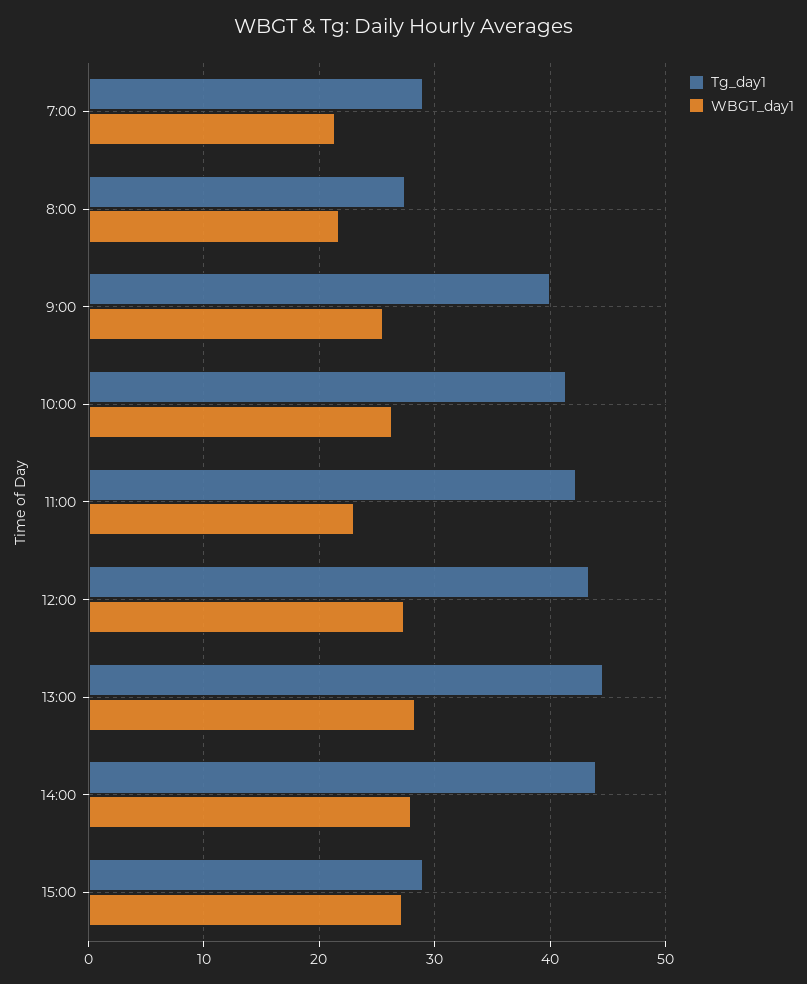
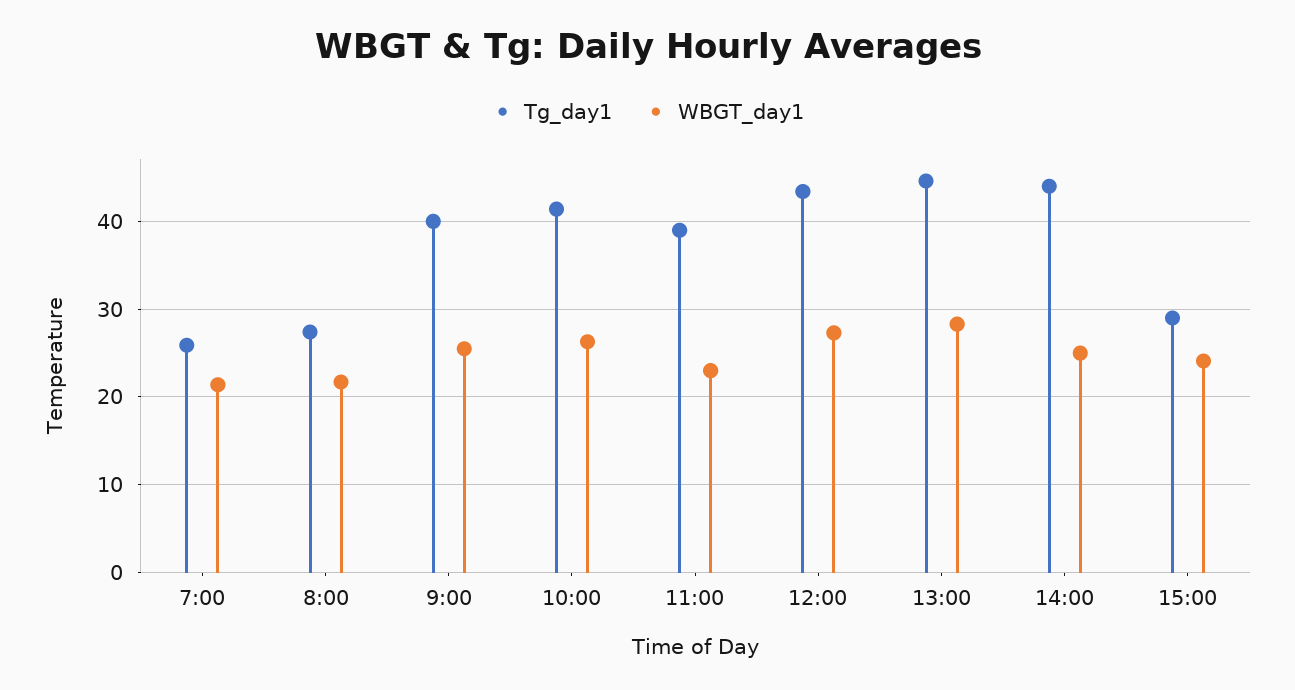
  {
    "Tg_day1": {
-     "7:00": 29,
+     "7:00": 26,
      "8:00": 27,
      "9:00": 40,
      "10:00": 41,
-     "11:00": 42,
+     "11:00": 39,
      "12:00": 43,
      "13:00": 45,
      "14:00": 44,
      "15:00": 29
    },
    "WBGT_day1": {
      "7:00": 21,
      "8:00": 22,
      "9:00": 26,
      "10:00": 26,
      "11:00": 23,
      "12:00": 27,
      "13:00": 28,
-     "14:00": 28,
+     "14:00": 25,
-     "15:00": 27
+     "15:00": 24
    }
  }

